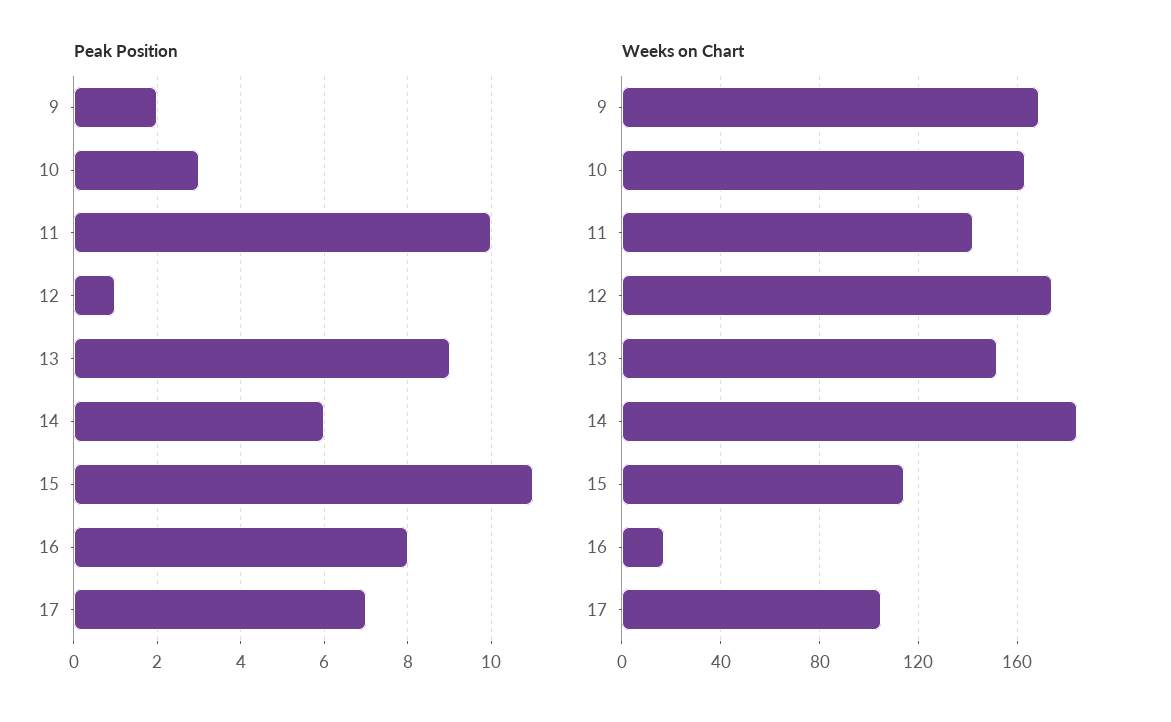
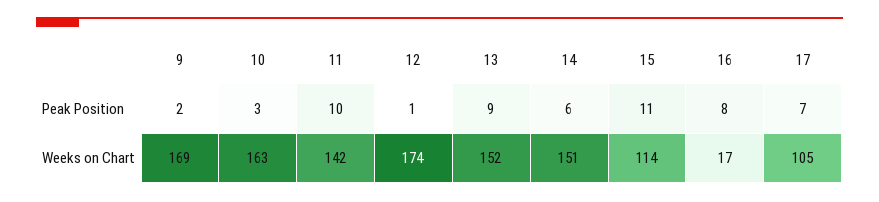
  {
    "Peak Position": {
      "9": 2,
      "10": 3,
      "11": 10,
      "12": 1,
      "13": 9,
      "14": 6,
      "15": 11,
      "16": 8,
      "17": 7
    },
    "Weeks on Chart": {
      "9": 169,
      "10": 163,
      "11": 142,
      "12": 174,
      "13": 152,
-     "14": 185,
+     "14": 151,
      "15": 114,
      "16": 17,
      "17": 105
    }
  }

